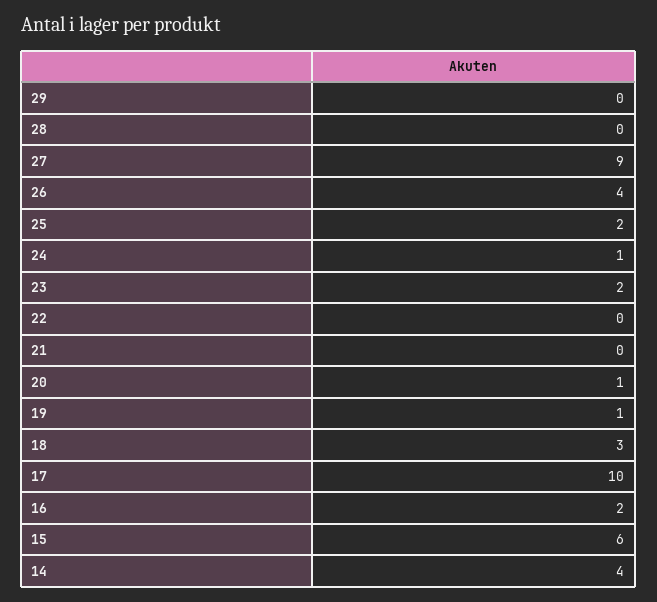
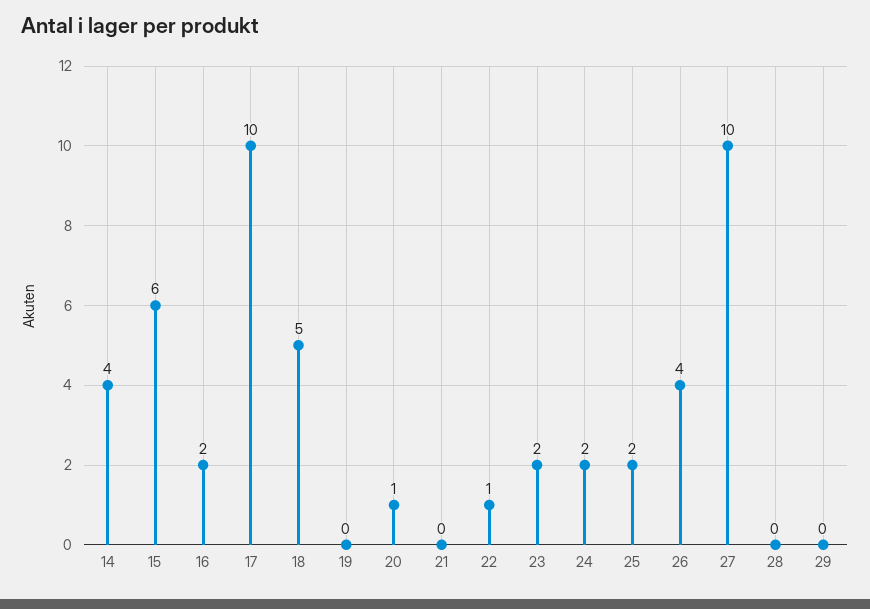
  {
    "29": 0,
    "28": 0,
-   "27": 9,
+   "27": 10,
    "26": 4,
    "25": 2,
-   "24": 1,
+   "24": 2,
    "23": 2,
-   "22": 0,
+   "22": 1,
    "21": 0,
    "20": 1,
-   "19": 1,
+   "19": 0,
-   "18": 3,
+   "18": 5,
    "17": 10,
    "16": 2,
    "15": 6,
    "14": 4
  }

